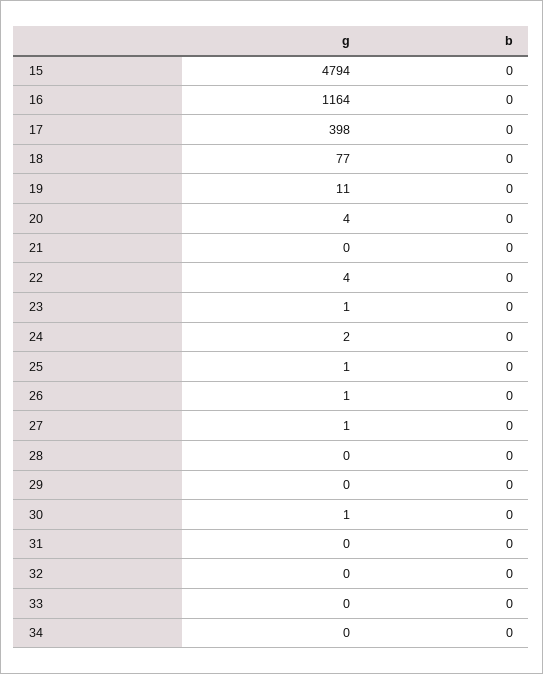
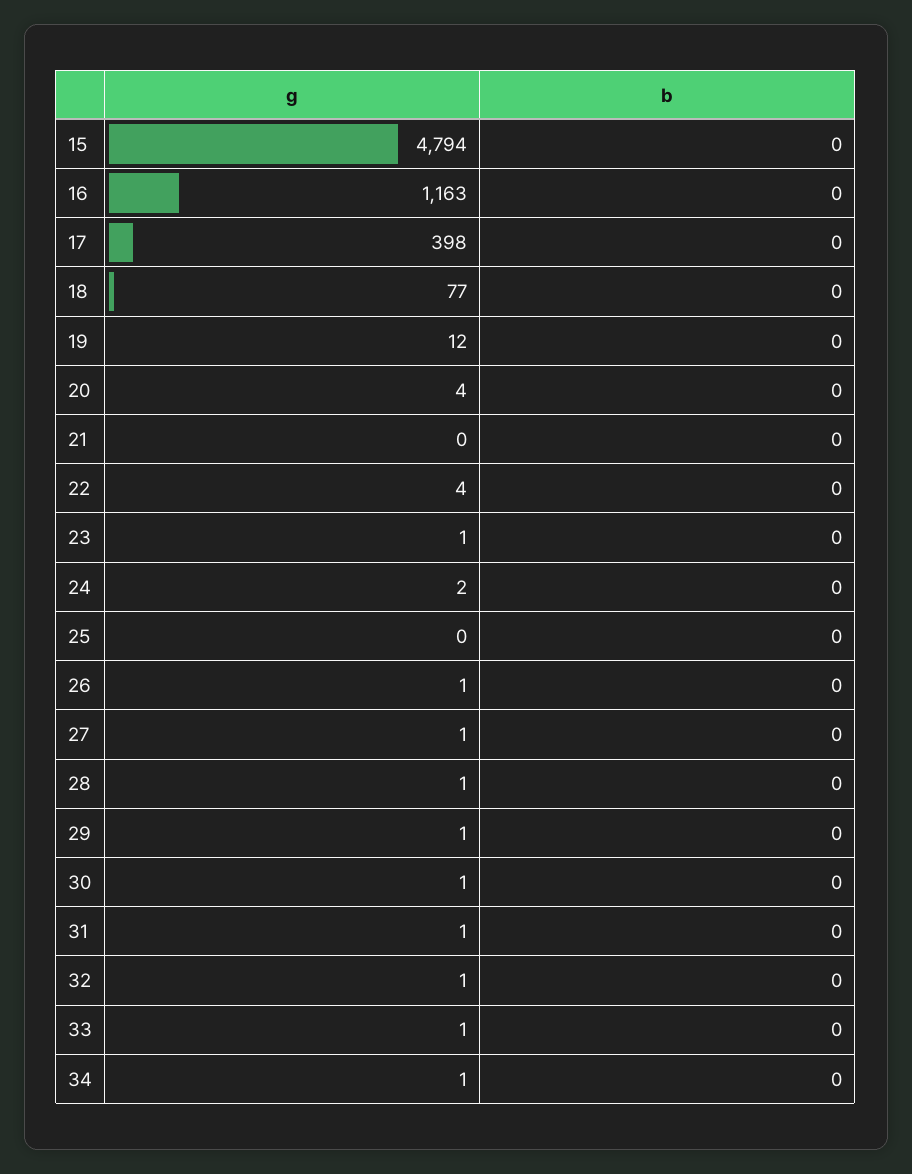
  {
    "g": {
      "15": 4794,
-     "16": 1164,
+     "16": 1163,
      "17": 398,
      "18": 77,
-     "19": 11,
+     "19": 12,
      "20": 4,
      "21": 0,
      "22": 4,
      "23": 1,
      "24": 2,
-     "25": 1,
+     "25": 0,
      "26": 1,
      "27": 1,
-     "28": 0,
+     "28": 1,
-     "29": 0,
+     "29": 1,
      "30": 1,
-     "31": 0,
+     "31": 1,
-     "32": 0,
+     "32": 1,
-     "33": 0,
+     "33": 1,
-     "34": 0
+     "34": 1
    },
    "b": {
      "15": 0,
      "16": 0,
      "17": 0,
      "18": 0,
      "19": 0,
      "20": 0,
      "21": 0,
      "22": 0,
      "23": 0,
      "24": 0,
      "25": 0,
      "26": 0,
      "27": 0,
      "28": 0,
      "29": 0,
      "30": 0,
      "31": 0,
      "32": 0,
      "33": 0,
      "34": 0
    }
  }

